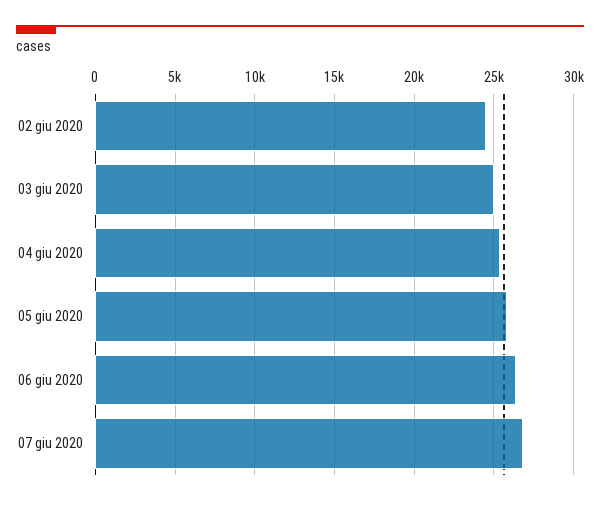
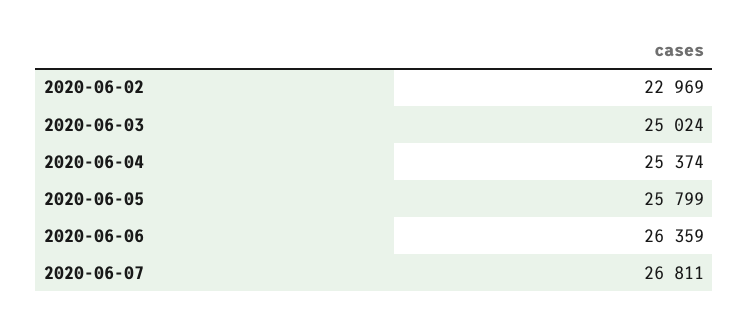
  {
-   "02 giu 2020": 24500,
+   "02 giu 2020": 22969,
    "03 giu 2020": 25024,
    "04 giu 2020": 25374,
    "05 giu 2020": 25799,
    "06 giu 2020": 26359,
    "07 giu 2020": 26811
  }

